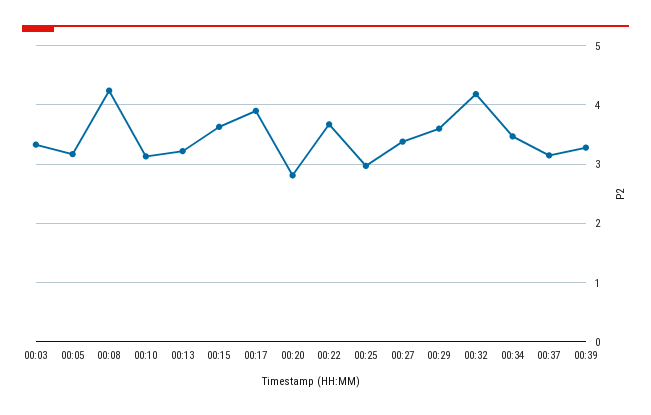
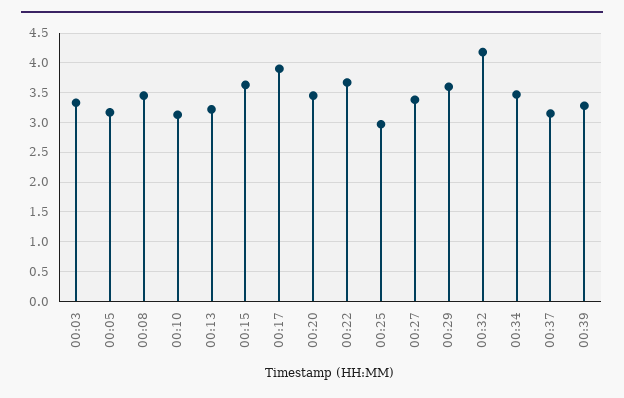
  {
    "00:03": 3.4,
    "00:05": 3.2,
-   "00:08": 4.2,
+   "00:08": 3.5,
    "00:10": 3.2,
    "00:13": 3.2,
    "00:15": 3.6,
    "00:17": 4,
-   "00:20": 2.8,
+   "00:20": 3.5,
    "00:22": 3.6,
    "00:25": 3,
    "00:27": 3.4,
    "00:29": 3.6,
    "00:32": 4.2,
    "00:34": 3.4,
    "00:37": 3.2,
    "00:39": 3.2
  }

